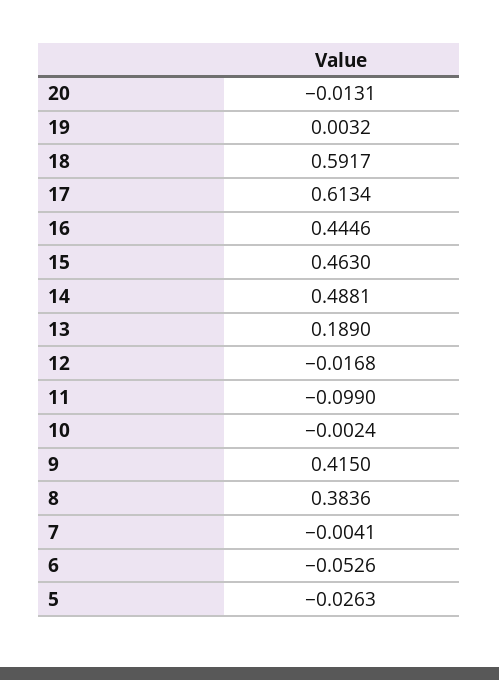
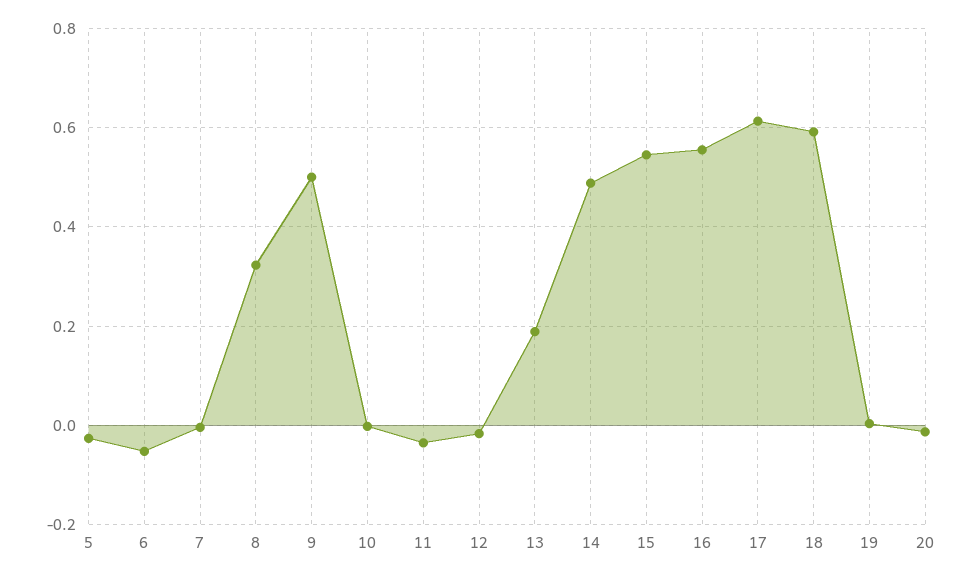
  {
    "20": -0.0131,
    "19": 0.0032,
    "18": 0.5917,
    "17": 0.6134,
-   "16": 0.4446,
+   "16": 0.56,
-   "15": 0.463,
+   "15": 0.54,
    "14": 0.4881,
    "13": 0.189,
    "12": -0.0168,
-   "11": -0.099,
+   "11": -0.04,
    "10": -0.0024,
-   "9": 0.415,
+   "9": 0.5,
-   "8": 0.3836,
+   "8": 0.32,
    "7": -0.0041,
    "6": -0.0526,
    "5": -0.0263
  }

